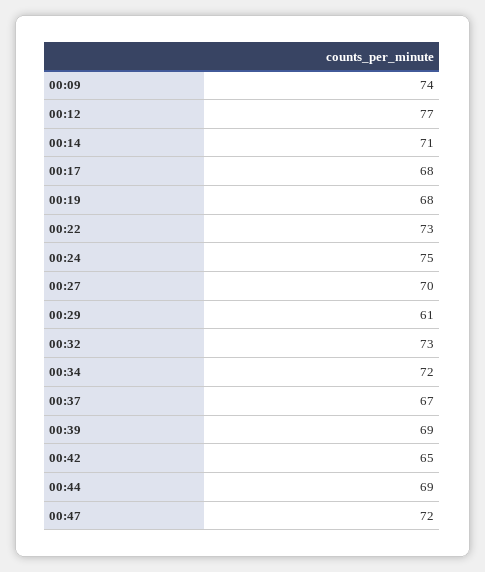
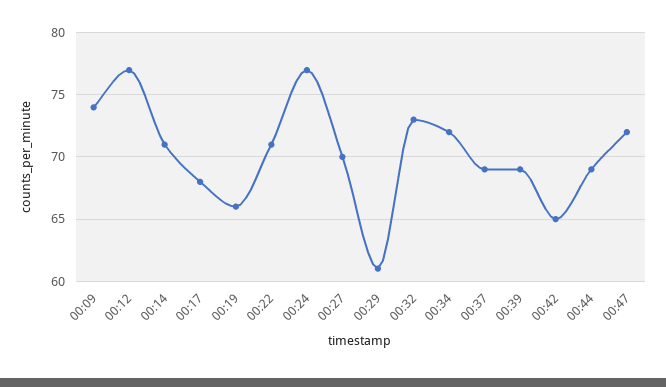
  {
    "00:09": 74,
    "00:12": 77,
    "00:14": 71,
    "00:17": 68,
-   "00:19": 68,
+   "00:19": 66,
-   "00:22": 73,
+   "00:22": 71,
-   "00:24": 75,
+   "00:24": 77,
    "00:27": 70,
    "00:29": 61,
    "00:32": 73,
    "00:34": 72,
-   "00:37": 67,
+   "00:37": 69,
    "00:39": 69,
    "00:42": 65,
    "00:44": 69,
    "00:47": 72
  }

